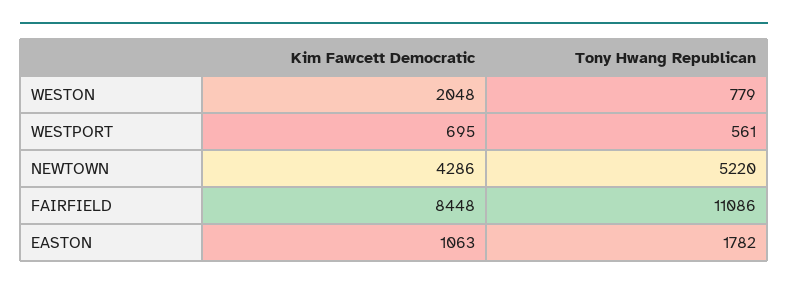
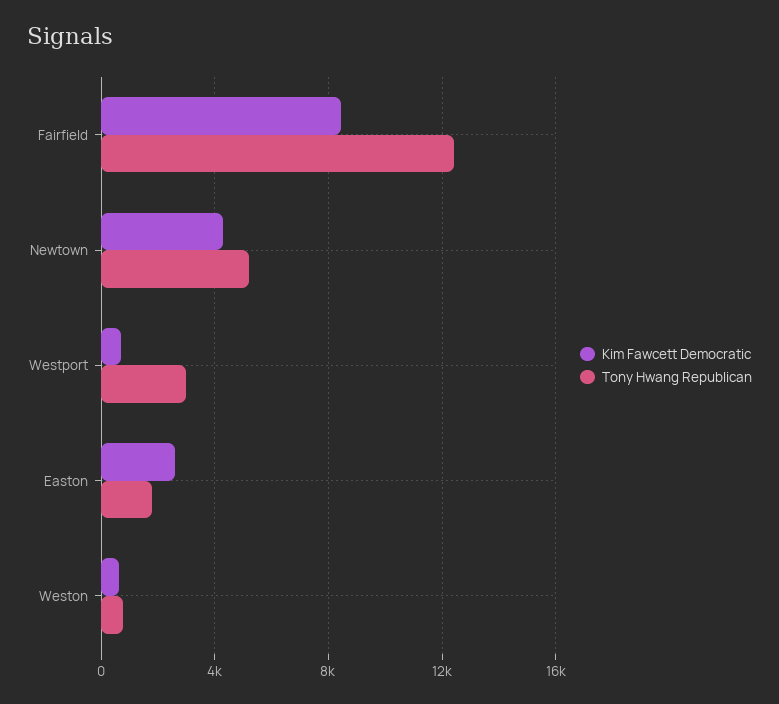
  {
    "Kim Fawcett Democratic": {
-     "WESTON": 2048,
+     "WESTON": 500,
      "WESTPORT": 695,
      "NEWTOWN": 4286,
      "FAIRFIELD": 8448,
-     "EASTON": 1063
+     "EASTON": 2500
    },
    "Tony Hwang Republican": {
      "WESTON": 779,
-     "WESTPORT": 561,
+     "WESTPORT": 3000,
      "NEWTOWN": 5220,
-     "FAIRFIELD": 11086,
+     "FAIRFIELD": 12500,
      "EASTON": 1782
    }
  }

